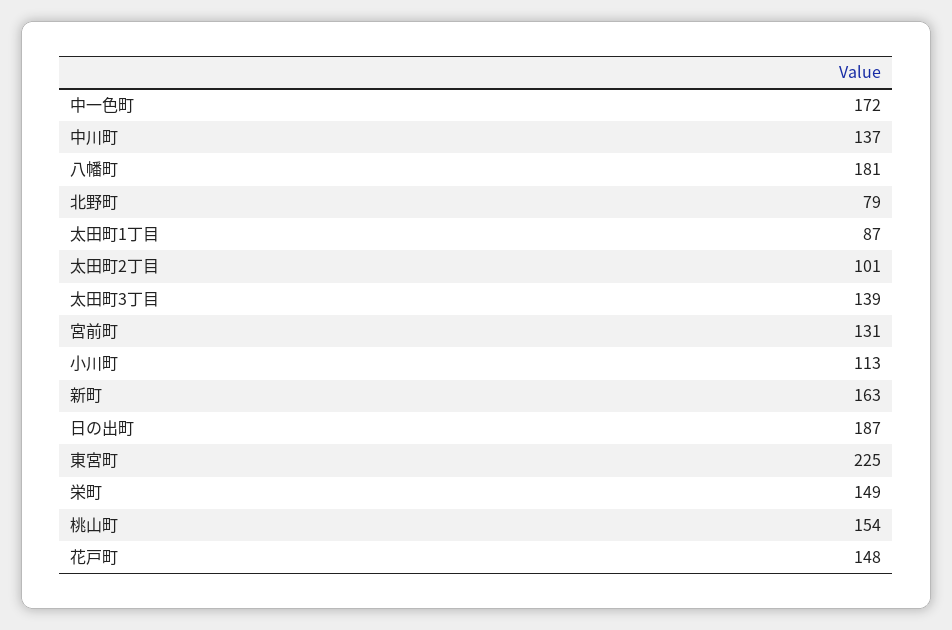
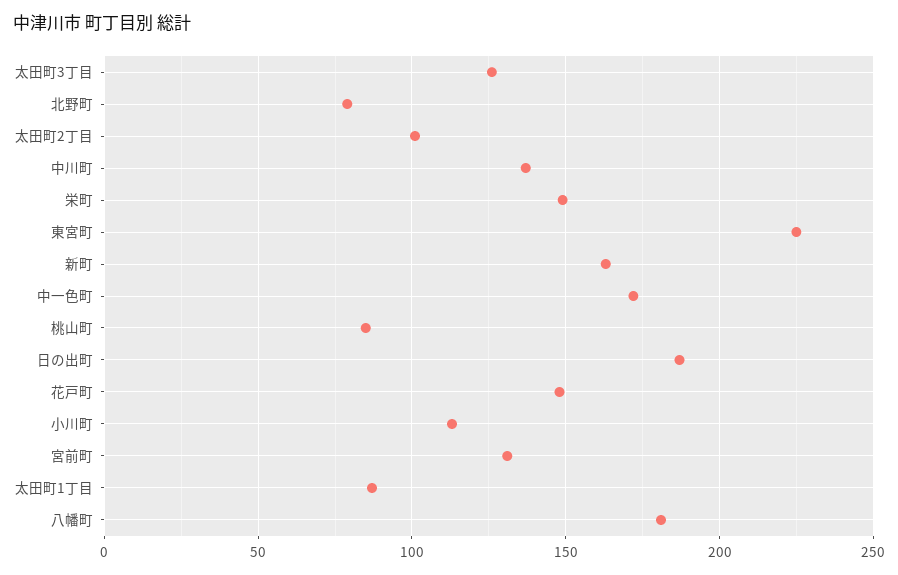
  {
    "中一色町": 172,
    "中川町": 137,
    "八幡町": 181,
    "北野町": 79,
    "太田町1丁目": 87,
    "太田町2丁目": 101,
-   "太田町3丁目": 139,
+   "太田町3丁目": 125,
    "宮前町": 131,
    "小川町": 113,
    "新町": 163,
    "日の出町": 187,
    "東宮町": 225,
    "栄町": 149,
-   "桃山町": 154,
+   "桃山町": 85,
    "花戸町": 148
  }

